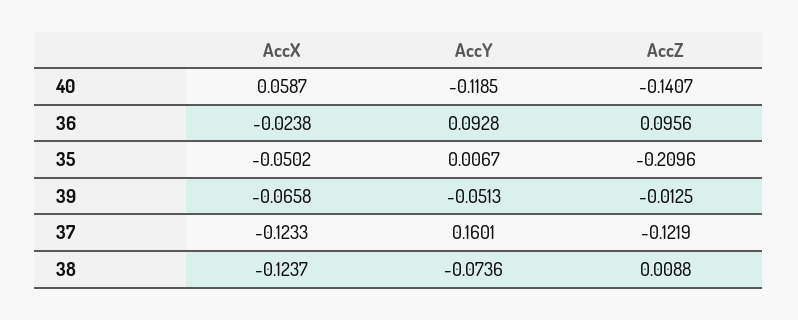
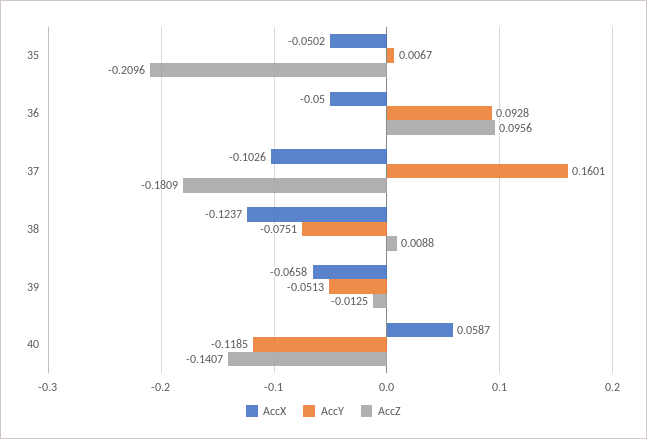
  {
    "AccX": {
      "40": 0.0587,
-     "36": -0.0238,
+     "36": -0.05,
      "35": -0.0502,
      "39": -0.0658,
-     "37": -0.1233,
+     "37": -0.1026,
      "38": -0.1237
    },
    "AccY": {
      "40": -0.1185,
      "36": 0.0928,
      "35": 0.0067,
      "39": -0.0513,
      "37": 0.1601,
-     "38": -0.0736
+     "38": -0.0751
    },
    "AccZ": {
      "40": -0.1407,
      "36": 0.0956,
      "35": -0.2096,
      "39": -0.0125,
-     "37": -0.1219,
+     "37": -0.1809,
      "38": 0.0088
    }
  }

